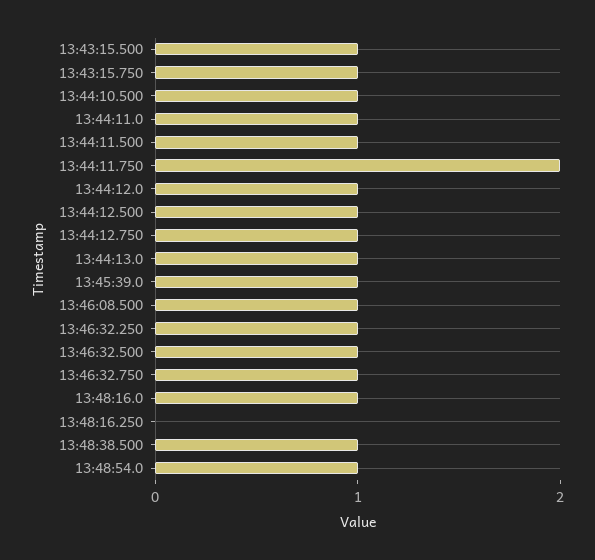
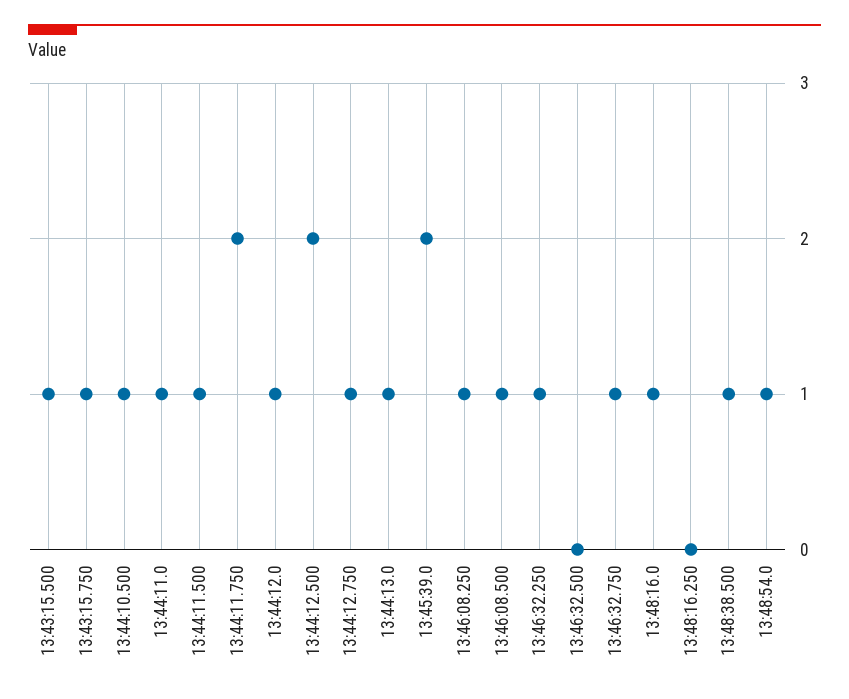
  {
    "13:43:15.500": 1,
    "13:43:15.750": 1,
    "13:44:10.500": 1,
    "13:44:11.0": 1,
    "13:44:11.500": 1,
    "13:44:11.750": 2,
    "13:44:12.0": 1,
-   "13:44:12.500": 1,
+   "13:44:12.500": 2,
    "13:44:12.750": 1,
    "13:44:13.0": 1,
-   "13:45:39.0": 1,
+   "13:45:39.0": 2,
    "13:46:08.500": 1,
    "13:46:32.250": 1,
-   "13:46:32.500": 1,
+   "13:46:32.500": 0,
    "13:46:32.750": 1,
    "13:48:16.0": 1,
    "13:48:16.250": 0,
    "13:48:38.500": 1,
-   "13:48:54.0": 1
+   "13:48:54.0": 1,
+   "13:46:08.250": 1
  }

